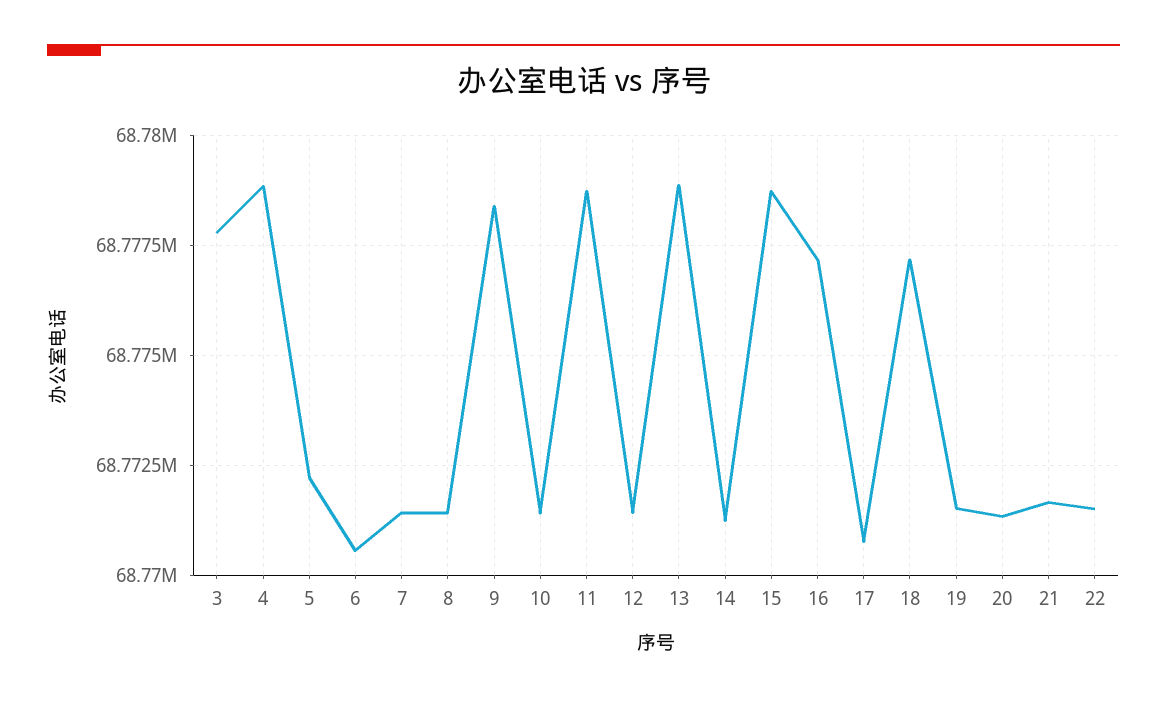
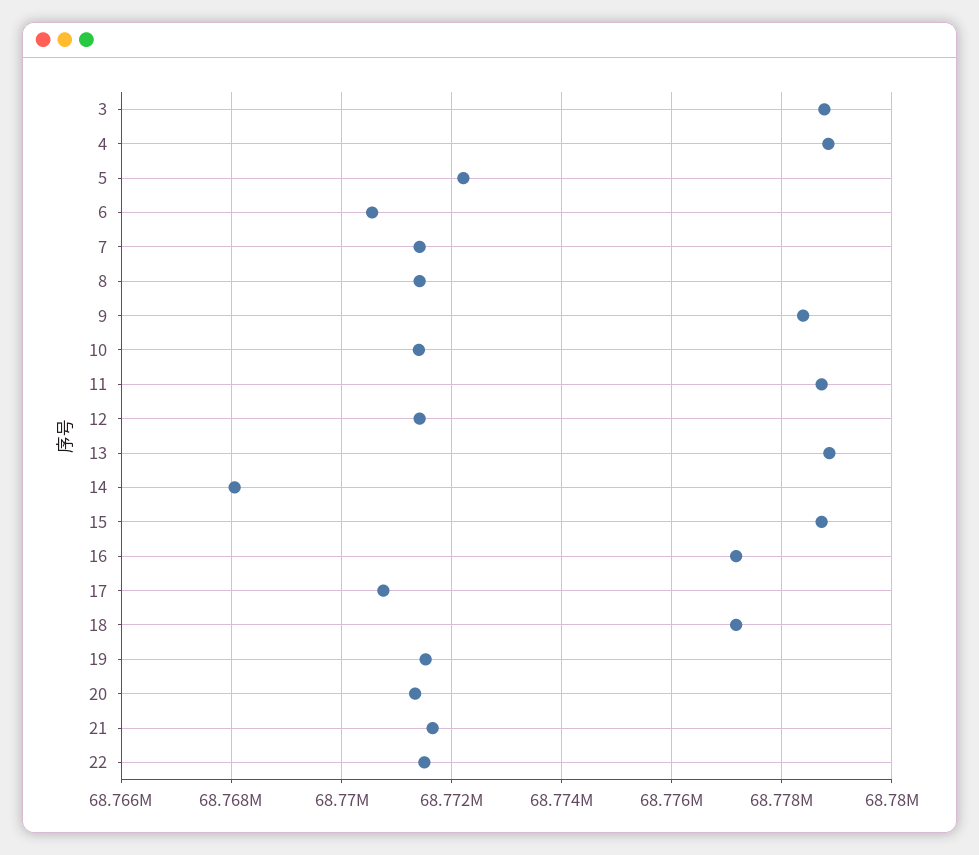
  {
-   "3": 68777750,
+   "3": 68778800,
    "4": 68778800,
    "5": 68772200,
    "6": 68770600,
    "7": 68771400,
    "8": 68771400,
    "9": 68778400,
    "10": 68771400,
    "11": 68778800,
    "12": 68771400,
    "13": 68778800,
-   "14": 68771250,
+   "14": 68768000,
    "15": 68778800,
    "16": 68777200,
    "17": 68770800,
    "18": 68777200,
    "19": 68771600,
    "20": 68771400,
    "21": 68771600,
    "22": 68771600
  }

